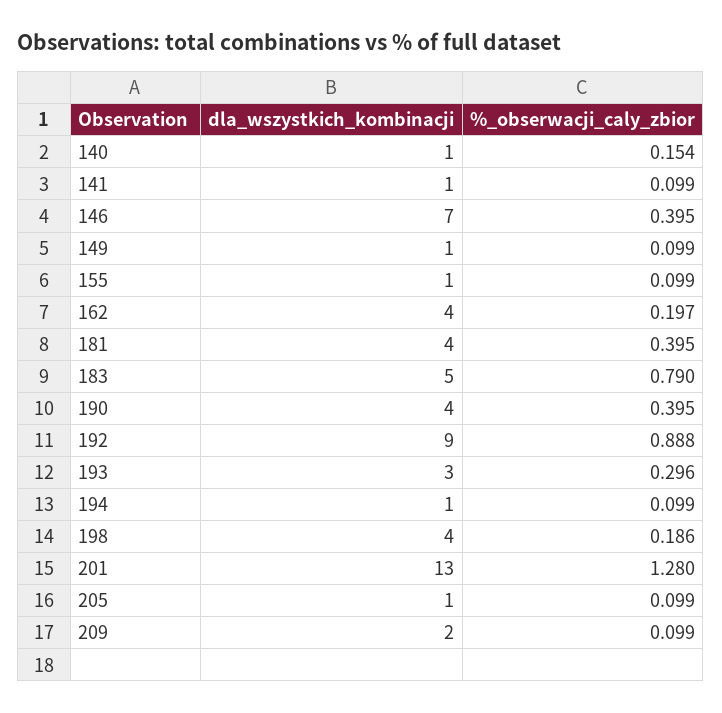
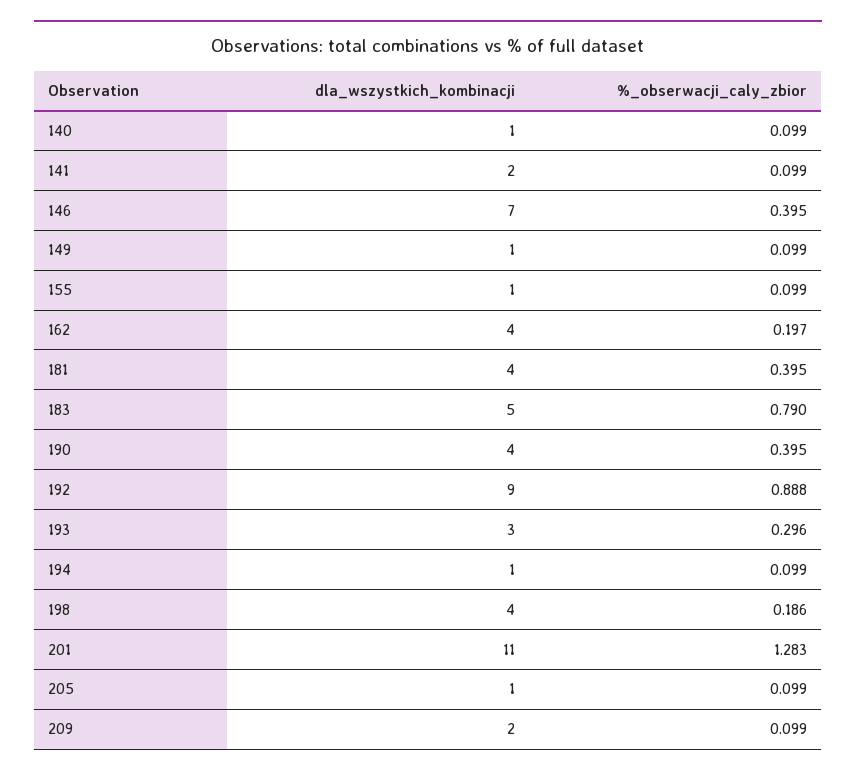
  {
    "dla_wszystkich_kombinacji": {
      "140": 1,
-     "141": 1,
+     "141": 2,
      "146": 7,
      "149": 1,
      "155": 1,
      "162": 4,
      "181": 4,
      "183": 5,
      "190": 4,
      "192": 9,
      "193": 3,
      "194": 1,
      "198": 4,
-     "201": 13,
+     "201": 11,
      "205": 1,
      "209": 2
    },
    "%_obserwacji_caly_zbior": {
-     "140": 0.154,
+     "140": 0.099,
      "141": 0.099,
      "146": 0.395,
      "149": 0.099,
      "155": 0.099,
      "162": 0.197,
      "181": 0.395,
      "183": 0.79,
      "190": 0.395,
      "192": 0.888,
      "193": 0.296,
      "194": 0.099,
      "198": 0.186,
-     "201": 1.28,
+     "201": 1.283,
      "205": 0.099,
      "209": 0.099
    }
  }

